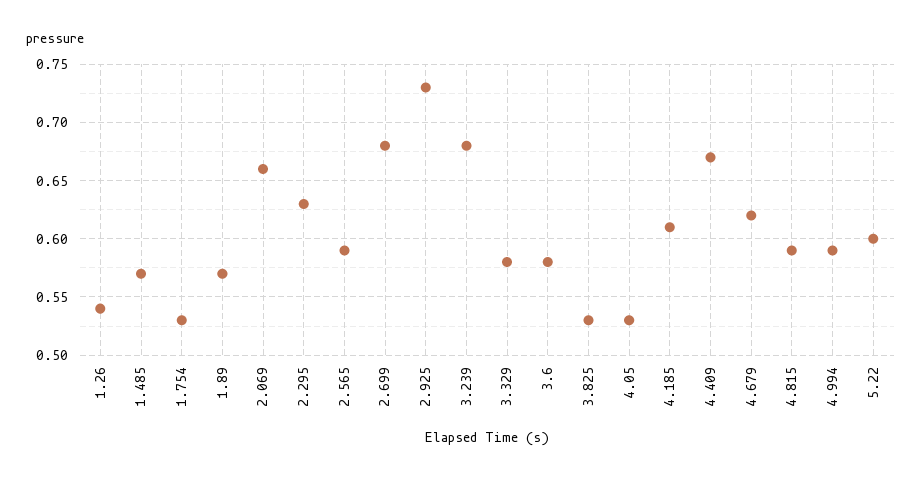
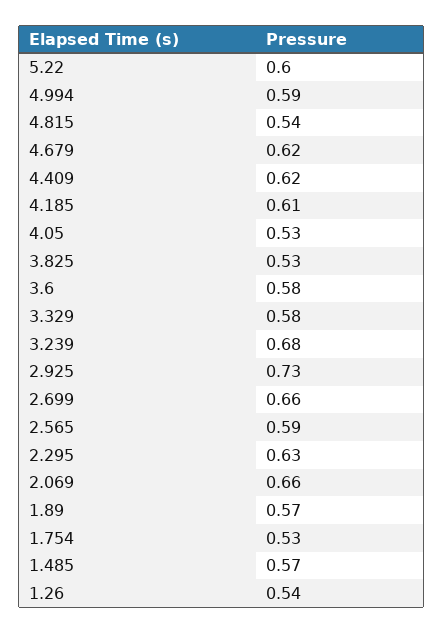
  {
    "1.26": 0.54,
    "1.485": 0.57,
    "1.754": 0.53,
    "1.89": 0.57,
    "2.069": 0.66,
    "2.295": 0.63,
    "2.565": 0.59,
-   "2.699": 0.68,
+   "2.699": 0.66,
    "2.925": 0.73,
    "3.239": 0.68,
    "3.329": 0.58,
    "3.6": 0.58,
    "3.825": 0.53,
    "4.05": 0.53,
    "4.185": 0.61,
-   "4.409": 0.67,
+   "4.409": 0.62,
    "4.679": 0.62,
-   "4.815": 0.59,
+   "4.815": 0.54,
    "4.994": 0.59,
    "5.22": 0.6
  }

